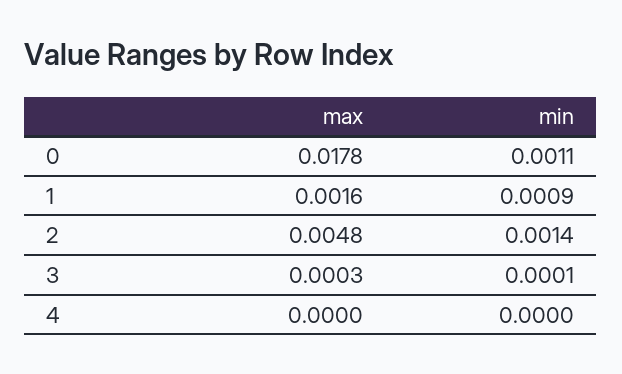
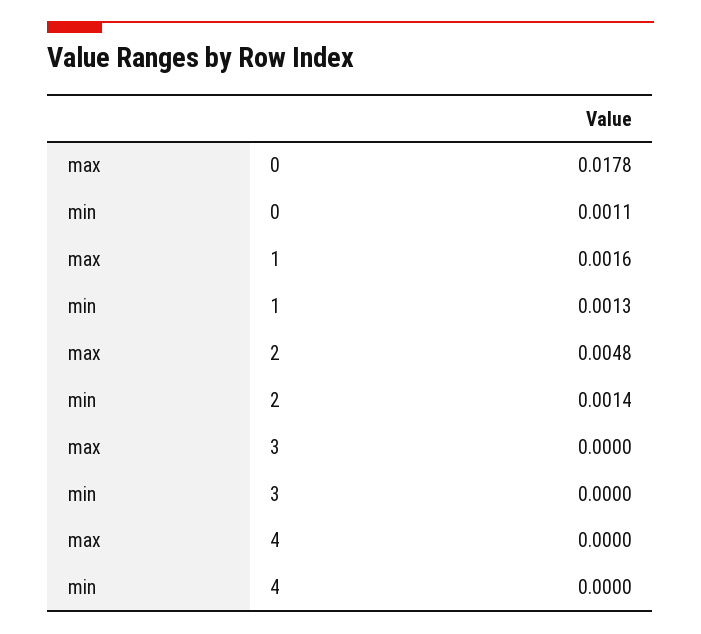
  {
    "max": {
      "0": 0.0178,
      "1": 0.0016,
      "2": 0.0048,
-     "3": 0.0003,
+     "3": 0,
      "4": 0
    },
    "min": {
      "0": 0.0011,
-     "1": 0.0009,
+     "1": 0.0013,
      "2": 0.0014,
-     "3": 0.0001,
+     "3": 0,
      "4": 0
    }
  }

